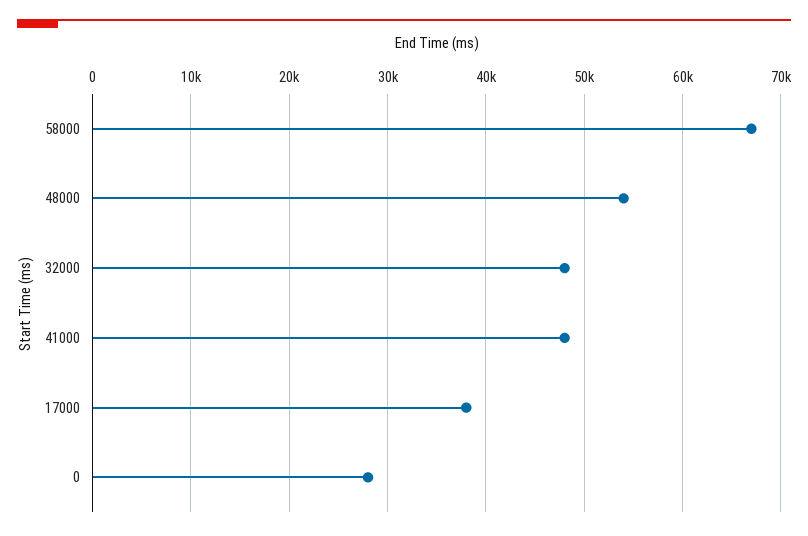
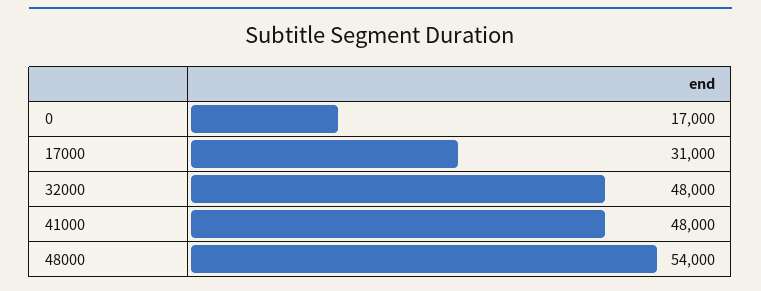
  {
-   "58000": 67000,
    "48000": 54000,
    "32000": 48000,
    "41000": 48000,
-   "17000": 38000,
+   "17000": 31000,
-   "0": 28000
+   "0": 17000
  }

